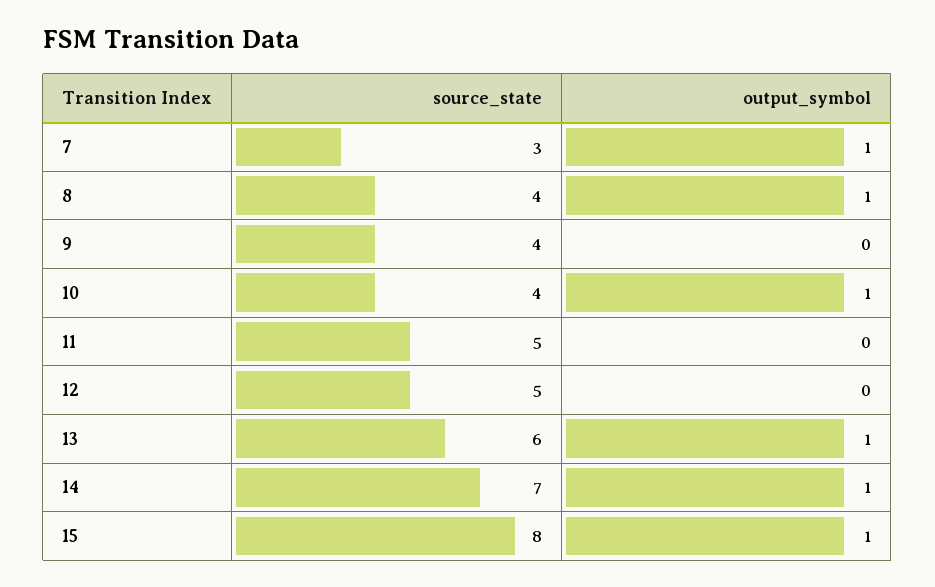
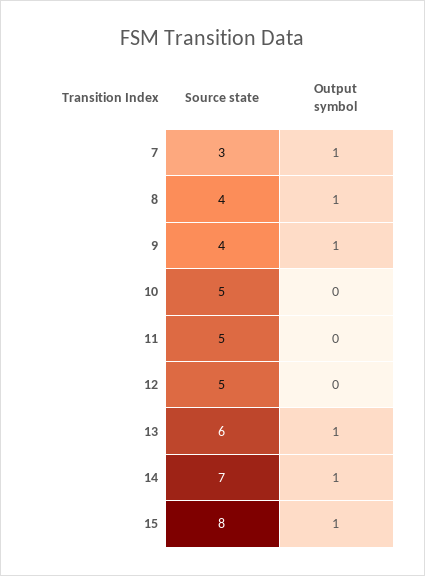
  {
    "source_state": {
      "7": 3,
      "8": 4,
      "9": 4,
-     "10": 4,
+     "10": 5,
      "11": 5,
      "12": 5,
      "13": 6,
      "14": 7,
      "15": 8
    },
    "output_symbol": {
      "7": 1,
      "8": 1,
-     "9": 0,
+     "9": 1,
-     "10": 1,
+     "10": 0,
      "11": 0,
      "12": 0,
      "13": 1,
      "14": 1,
      "15": 1
    }
  }

